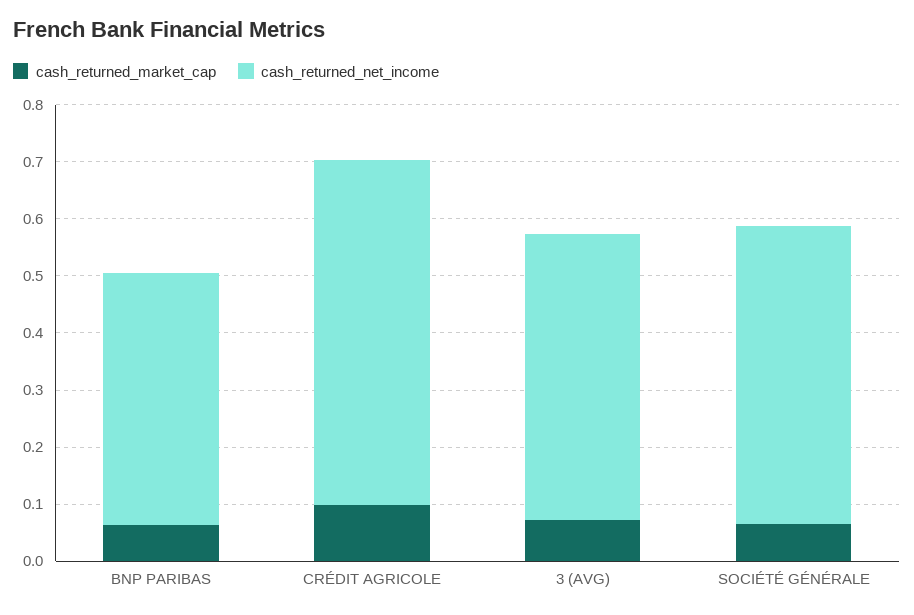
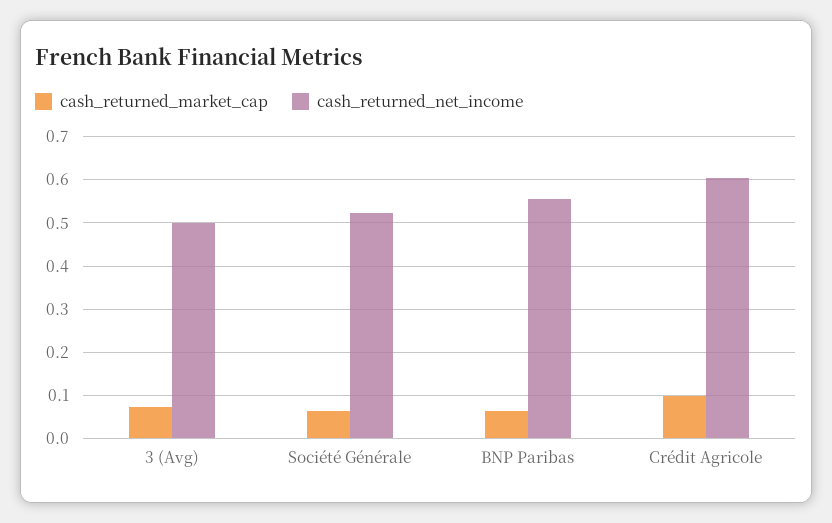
  {
    "cash_returned_market_cap": {
      "BNP PARIBAS": 0.06,
      "CRÉDIT AGRICOLE": 0.1,
      "3 (AVG)": 0.08,
      "SOCIÉTÉ GÉNÉRALE": 0.06
    },
    "cash_returned_net_income": {
-     "BNP PARIBAS": 0.44,
+     "BNP PARIBAS": 0.56,
      "CRÉDIT AGRICOLE": 0.6,
      "3 (AVG)": 0.5,
      "SOCIÉTÉ GÉNÉRALE": 0.52
    }
  }

